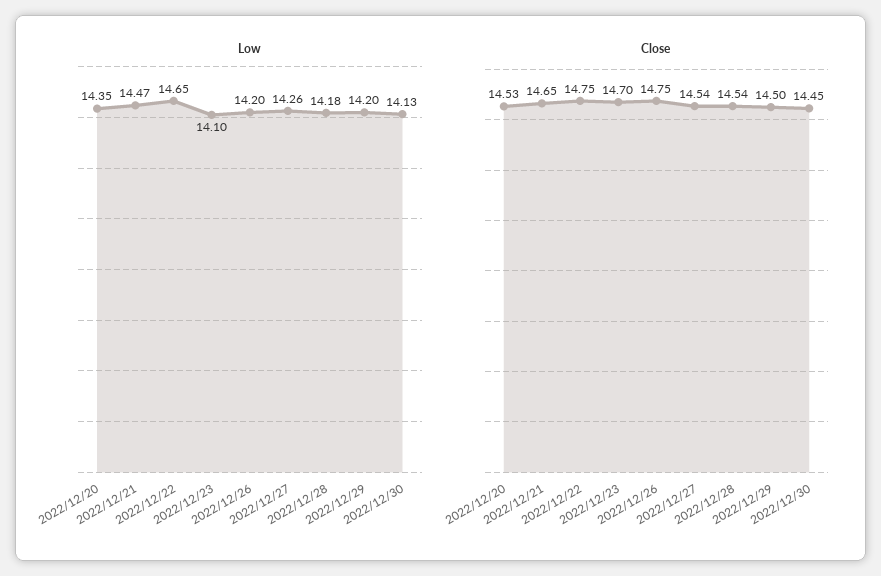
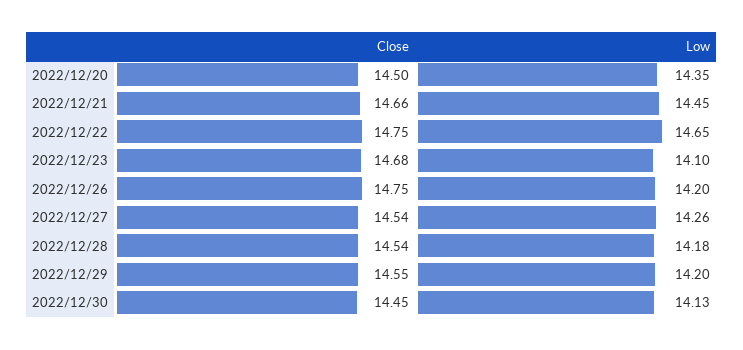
  {
    "Low": {
      "2022/12/20": 14.35,
-     "2022/12/21": 14.47,
+     "2022/12/21": 14.45,
      "2022/12/22": 14.65,
      "2022/12/23": 14.1,
      "2022/12/26": 14.2,
      "2022/12/27": 14.26,
      "2022/12/28": 14.18,
      "2022/12/29": 14.2,
      "2022/12/30": 14.13
    },
    "Close": {
-     "2022/12/20": 14.53,
+     "2022/12/20": 14.5,
-     "2022/12/21": 14.65,
+     "2022/12/21": 14.66,
      "2022/12/22": 14.75,
-     "2022/12/23": 14.7,
+     "2022/12/23": 14.68,
      "2022/12/26": 14.75,
      "2022/12/27": 14.54,
      "2022/12/28": 14.54,
-     "2022/12/29": 14.5,
+     "2022/12/29": 14.55,
      "2022/12/30": 14.45
    }
  }

